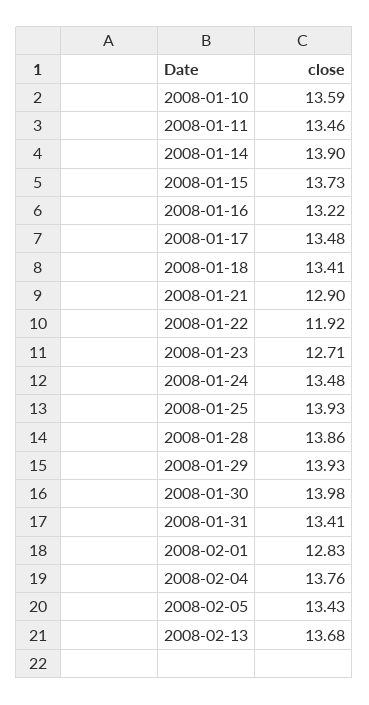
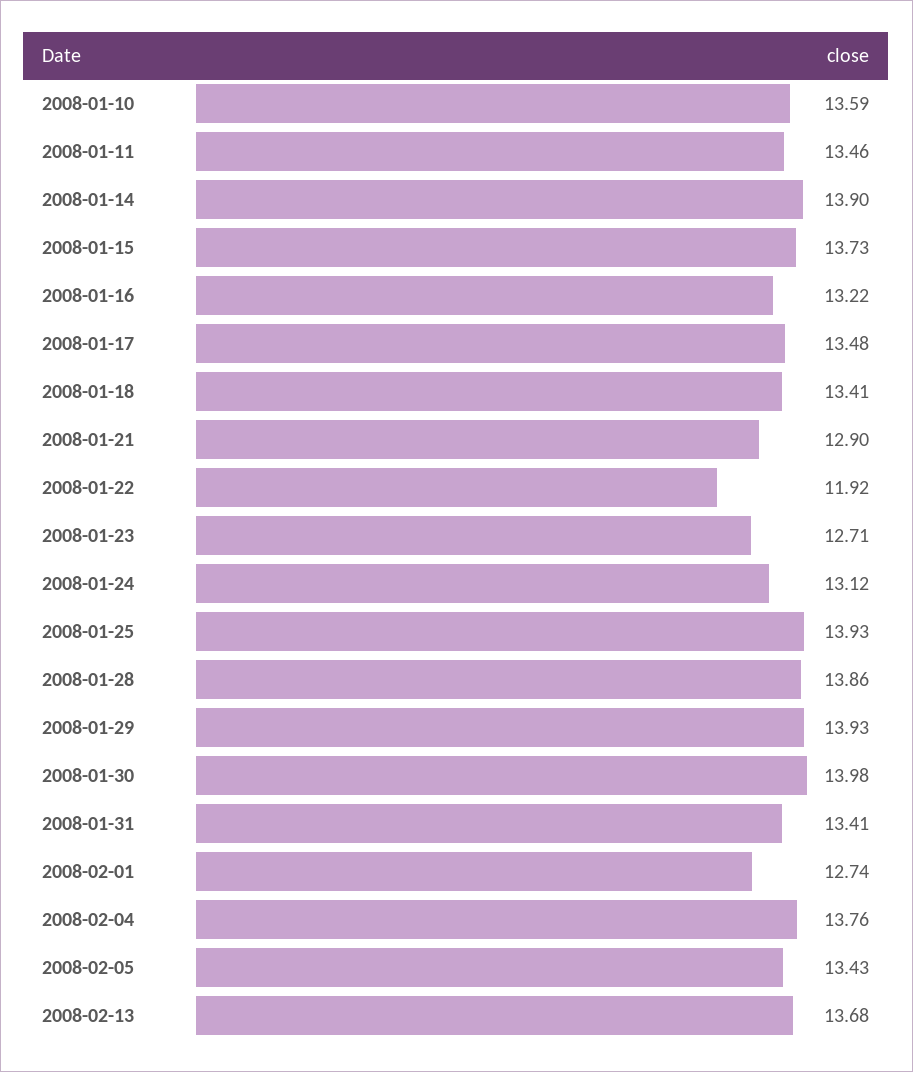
  {
    "2008-01-10": 13.59,
    "2008-01-11": 13.46,
    "2008-01-14": 13.9,
    "2008-01-15": 13.73,
    "2008-01-16": 13.22,
    "2008-01-17": 13.48,
    "2008-01-18": 13.41,
    "2008-01-21": 12.9,
    "2008-01-22": 11.92,
    "2008-01-23": 12.71,
-   "2008-01-24": 13.48,
+   "2008-01-24": 13.12,
    "2008-01-25": 13.93,
    "2008-01-28": 13.86,
    "2008-01-29": 13.93,
    "2008-01-30": 13.98,
    "2008-01-31": 13.41,
-   "2008-02-01": 12.83,
+   "2008-02-01": 12.74,
    "2008-02-04": 13.76,
    "2008-02-05": 13.43,
    "2008-02-13": 13.68
  }

